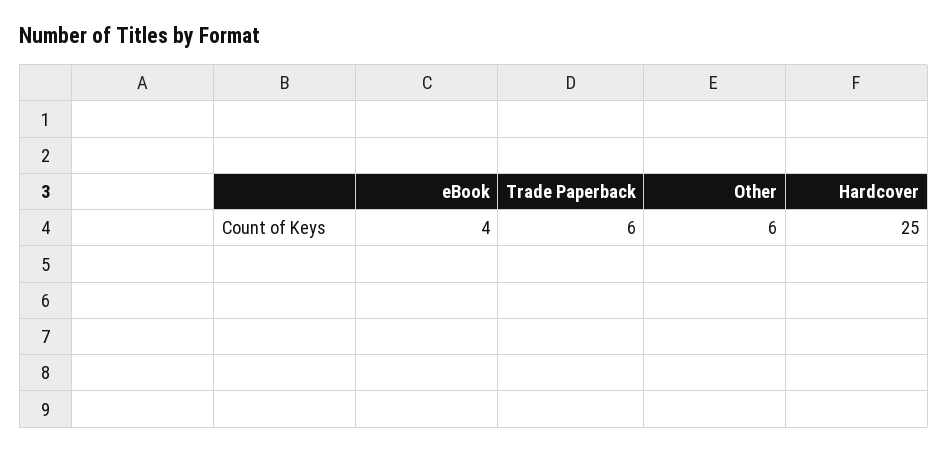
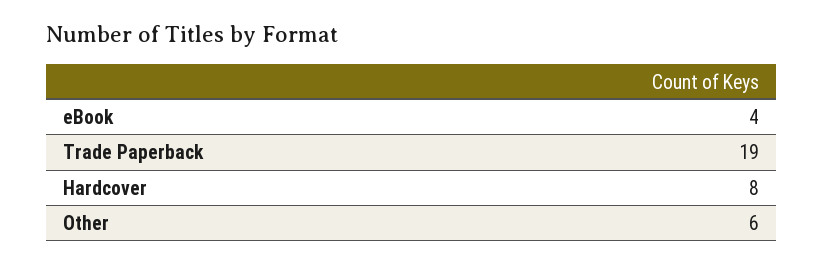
  {
    "eBook": 4,
-   "Trade Paperback": 6,
+   "Trade Paperback": 19,
    "Other": 6,
-   "Hardcover": 25
+   "Hardcover": 8
  }

